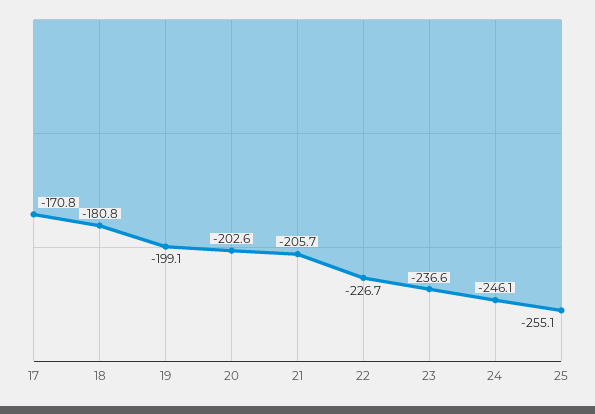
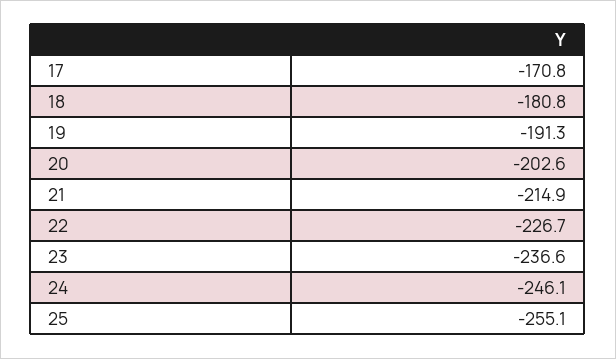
  {
    "17": -170.8,
    "18": -180.8,
-   "19": -199.1,
+   "19": -191.3,
    "20": -202.6,
-   "21": -205.7,
+   "21": -214.9,
    "22": -226.7,
    "23": -236.6,
    "24": -246.1,
    "25": -255.1
  }

